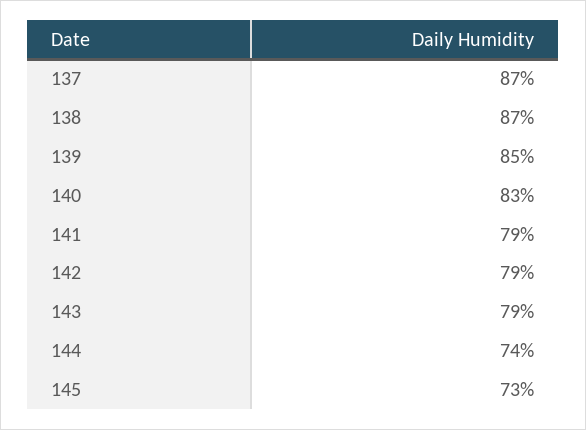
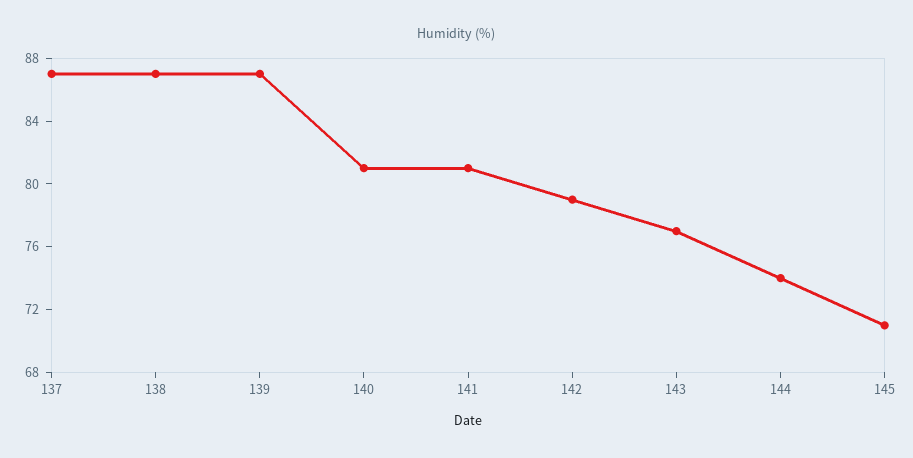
  {
    "137": 87,
    "138": 87,
-   "139": 85,
+   "139": 87,
-   "140": 83,
+   "140": 81,
-   "141": 79,
+   "141": 81,
    "142": 79,
-   "143": 79,
+   "143": 77,
    "144": 74,
-   "145": 73
+   "145": 71
  }

